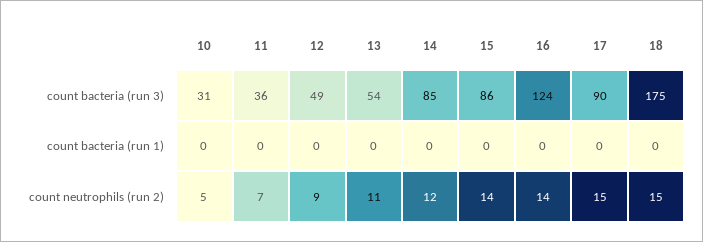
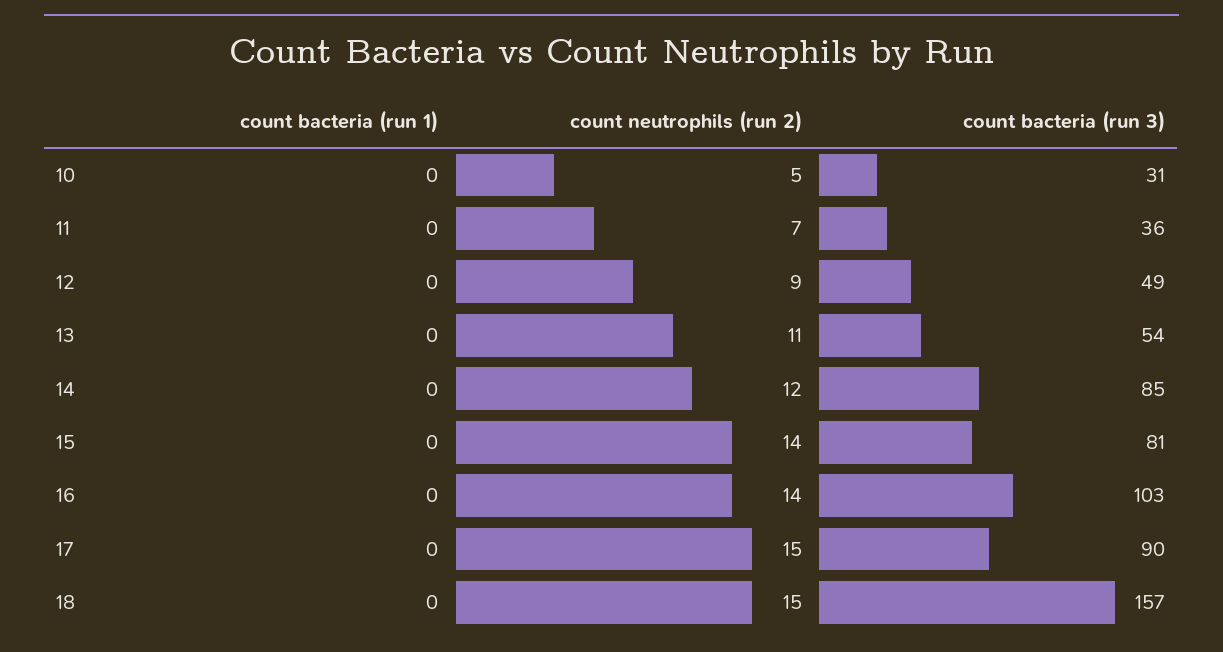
  {
    "10": {
      "count bacteria (run 3)": 31,
      "count bacteria (run 1)": 0,
      "count neutrophils (run 2)": 5
    },
    "11": {
      "count bacteria (run 3)": 36,
      "count bacteria (run 1)": 0,
      "count neutrophils (run 2)": 7
    },
    "12": {
      "count bacteria (run 3)": 49,
      "count bacteria (run 1)": 0,
      "count neutrophils (run 2)": 9
    },
    "13": {
      "count bacteria (run 3)": 54,
      "count bacteria (run 1)": 0,
      "count neutrophils (run 2)": 11
    },
    "14": {
      "count bacteria (run 3)": 85,
      "count bacteria (run 1)": 0,
      "count neutrophils (run 2)": 12
    },
    "15": {
-     "count bacteria (run 3)": 86,
+     "count bacteria (run 3)": 81,
      "count bacteria (run 1)": 0,
      "count neutrophils (run 2)": 14
    },
    "16": {
-     "count bacteria (run 3)": 124,
+     "count bacteria (run 3)": 103,
      "count bacteria (run 1)": 0,
      "count neutrophils (run 2)": 14
    },
    "17": {
      "count bacteria (run 3)": 90,
      "count bacteria (run 1)": 0,
      "count neutrophils (run 2)": 15
    },
    "18": {
-     "count bacteria (run 3)": 175,
+     "count bacteria (run 3)": 157,
      "count bacteria (run 1)": 0,
      "count neutrophils (run 2)": 15
    }
  }

